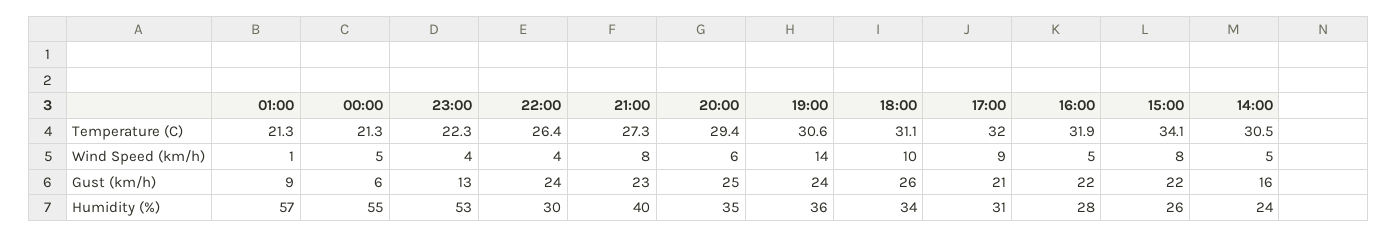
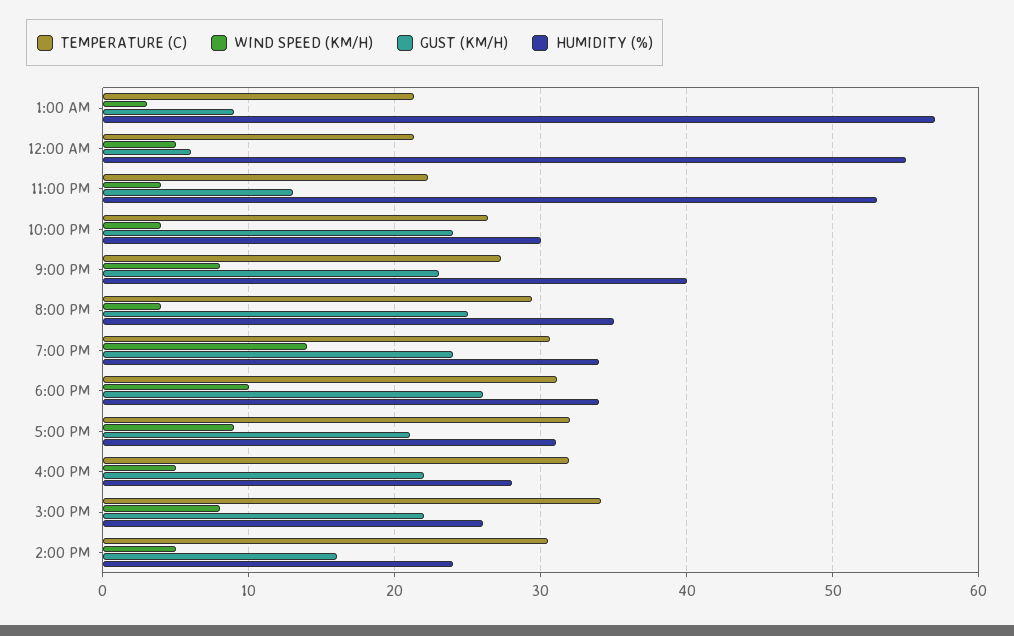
  {
    "Temperature (C)": {
      "01:00": 21.3,
      "00:00": 21.3,
      "23:00": 22.3,
      "22:00": 26.4,
      "21:00": 27.3,
      "20:00": 29.4,
      "19:00": 30.6,
      "18:00": 31.1,
      "17:00": 32,
      "16:00": 31.9,
      "15:00": 34.1,
      "14:00": 30.5
    },
    "Wind Speed (km/h)": {
-     "01:00": 1,
+     "01:00": 3,
      "00:00": 5,
      "23:00": 4,
      "22:00": 4,
      "21:00": 8,
-     "20:00": 6,
+     "20:00": 4,
      "19:00": 14,
      "18:00": 10,
      "17:00": 9,
      "16:00": 5,
      "15:00": 8,
      "14:00": 5
    },
    "Gust (km/h)": {
      "01:00": 9,
      "00:00": 6,
      "23:00": 13,
      "22:00": 24,
      "21:00": 23,
      "20:00": 25,
      "19:00": 24,
      "18:00": 26,
      "17:00": 21,
      "16:00": 22,
      "15:00": 22,
      "14:00": 16
    },
    "Humidity (%)": {
      "01:00": 57,
      "00:00": 55,
      "23:00": 53,
      "22:00": 30,
      "21:00": 40,
      "20:00": 35,
-     "19:00": 36,
+     "19:00": 34,
      "18:00": 34,
      "17:00": 31,
      "16:00": 28,
      "15:00": 26,
      "14:00": 24
    }
  }

